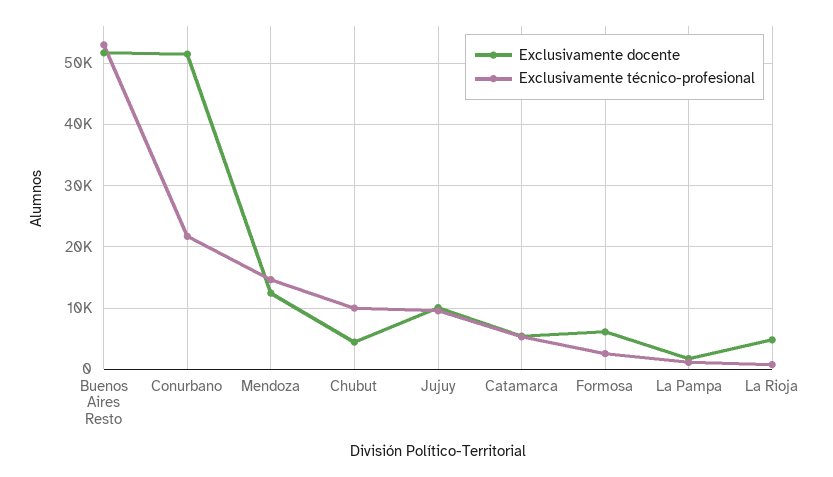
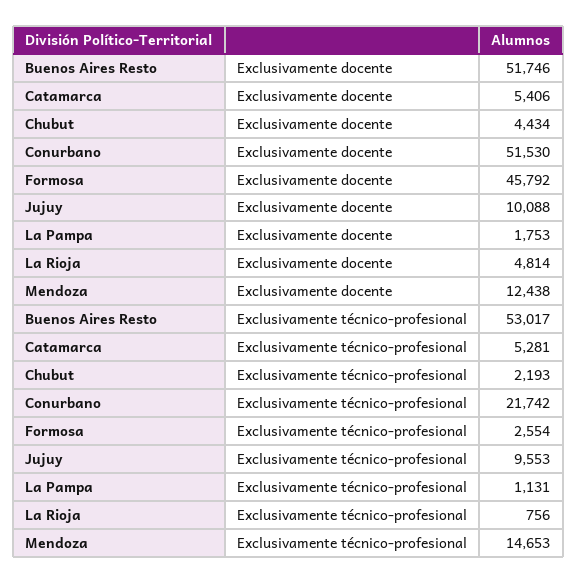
  {
    "Exclusivamente docente": {
      "Buenos Aires Resto": 51746,
      "Conurbano": 51530,
      "Mendoza": 12438,
      "Chubut": 4434,
      "Jujuy": 10088,
      "Catamarca": 5406,
-     "Formosa": 6000,
+     "Formosa": 45792,
      "La Pampa": 1753,
      "La Rioja": 4814
    },
    "Exclusivamente técnico-profesional": {
      "Buenos Aires Resto": 53017,
      "Conurbano": 21742,
      "Mendoza": 14653,
-     "Chubut": 10000,
+     "Chubut": 2193,
      "Jujuy": 9553,
      "Catamarca": 5281,
      "Formosa": 2554,
      "La Pampa": 1131,
      "La Rioja": 756
    }
  }

